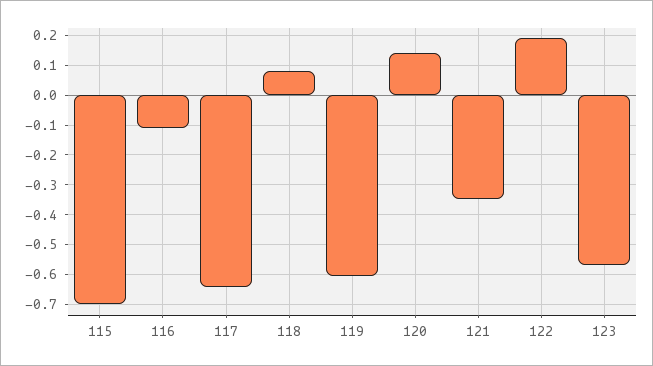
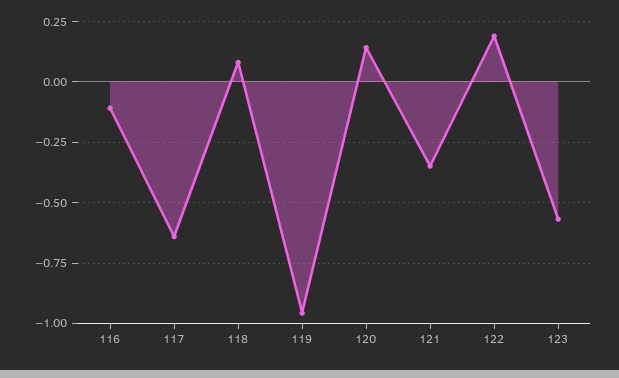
  {
-   "115": -0.7,
    "116": -0.1,
    "117": -0.65,
    "118": 0.075,
-   "119": -0.6,
+   "119": -0.95,
    "120": 0.15,
    "121": -0.35,
    "122": 0.2,
    "123": -0.575
  }

